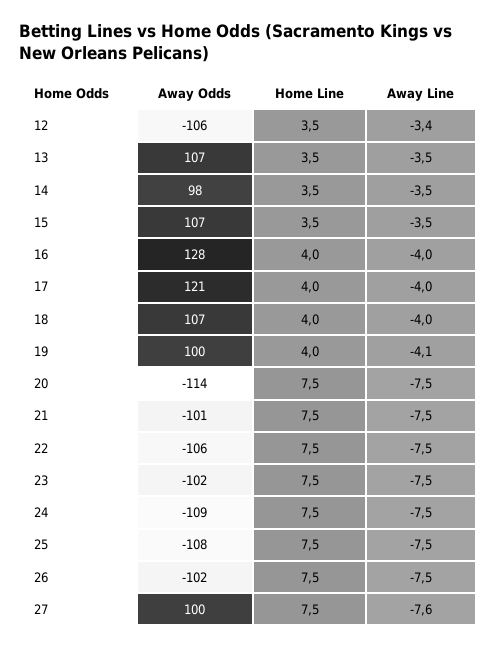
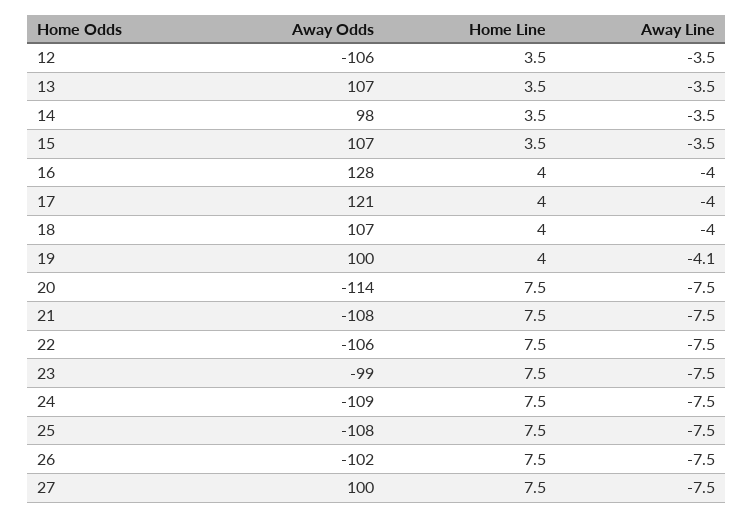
  {
    "Away Odds": {
      "12": -106,
      "13": 107,
      "14": 98,
      "15": 107,
      "16": 128,
      "17": 121,
      "18": 107,
      "19": 100,
      "20": -114,
-     "21": -101,
+     "21": -108,
      "22": -106,
-     "23": -102,
+     "23": -99,
      "24": -109,
      "25": -108,
      "26": -102,
      "27": 100
    },
    "Home Line": {
      "12": 3.5,
      "13": 3.5,
      "14": 3.5,
      "15": 3.5,
      "16": 4,
      "17": 4,
      "18": 4,
      "19": 4,
      "20": 7.5,
      "21": 7.5,
      "22": 7.5,
      "23": 7.5,
      "24": 7.5,
      "25": 7.5,
      "26": 7.5,
      "27": 7.5
    },
    "Away Line": {
-     "12": -3.4,
+     "12": -3.5,
      "13": -3.5,
      "14": -3.5,
      "15": -3.5,
      "16": -4,
      "17": -4,
      "18": -4,
      "19": -4.1,
      "20": -7.5,
      "21": -7.5,
      "22": -7.5,
      "23": -7.5,
      "24": -7.5,
      "25": -7.5,
      "26": -7.5,
-     "27": -7.6
+     "27": -7.5
    }
  }

